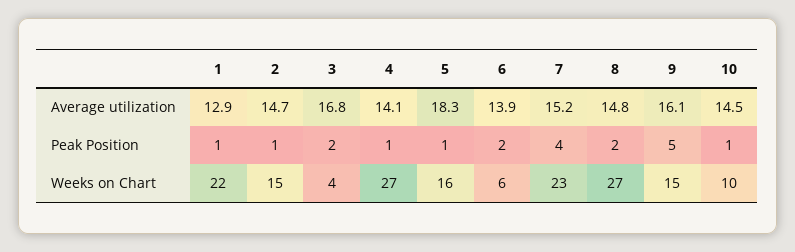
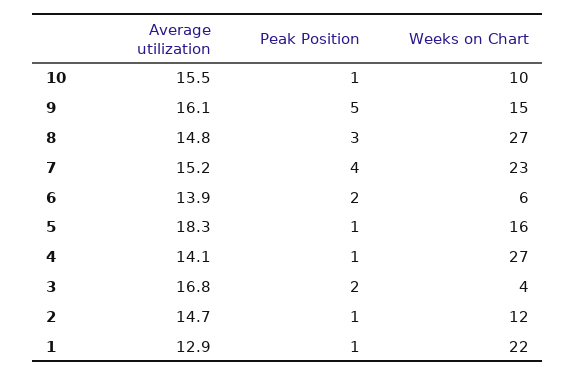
  {
    "1": {
      "Average utilization": 12.9,
      "Peak Position": 1,
      "Weeks on Chart": 22
    },
    "2": {
      "Average utilization": 14.7,
      "Peak Position": 1,
-     "Weeks on Chart": 15
+     "Weeks on Chart": 12
    },
    "3": {
      "Average utilization": 16.8,
      "Peak Position": 2,
      "Weeks on Chart": 4
    },
    "4": {
      "Average utilization": 14.1,
      "Peak Position": 1,
      "Weeks on Chart": 27
    },
    "5": {
      "Average utilization": 18.3,
      "Peak Position": 1,
      "Weeks on Chart": 16
    },
    "6": {
      "Average utilization": 13.9,
      "Peak Position": 2,
      "Weeks on Chart": 6
    },
    "7": {
      "Average utilization": 15.2,
      "Peak Position": 4,
      "Weeks on Chart": 23
    },
    "8": {
      "Average utilization": 14.8,
-     "Peak Position": 2,
+     "Peak Position": 3,
      "Weeks on Chart": 27
    },
    "9": {
      "Average utilization": 16.1,
      "Peak Position": 5,
      "Weeks on Chart": 15
    },
    "10": {
-     "Average utilization": 14.5,
+     "Average utilization": 15.5,
      "Peak Position": 1,
      "Weeks on Chart": 10
    }
  }

